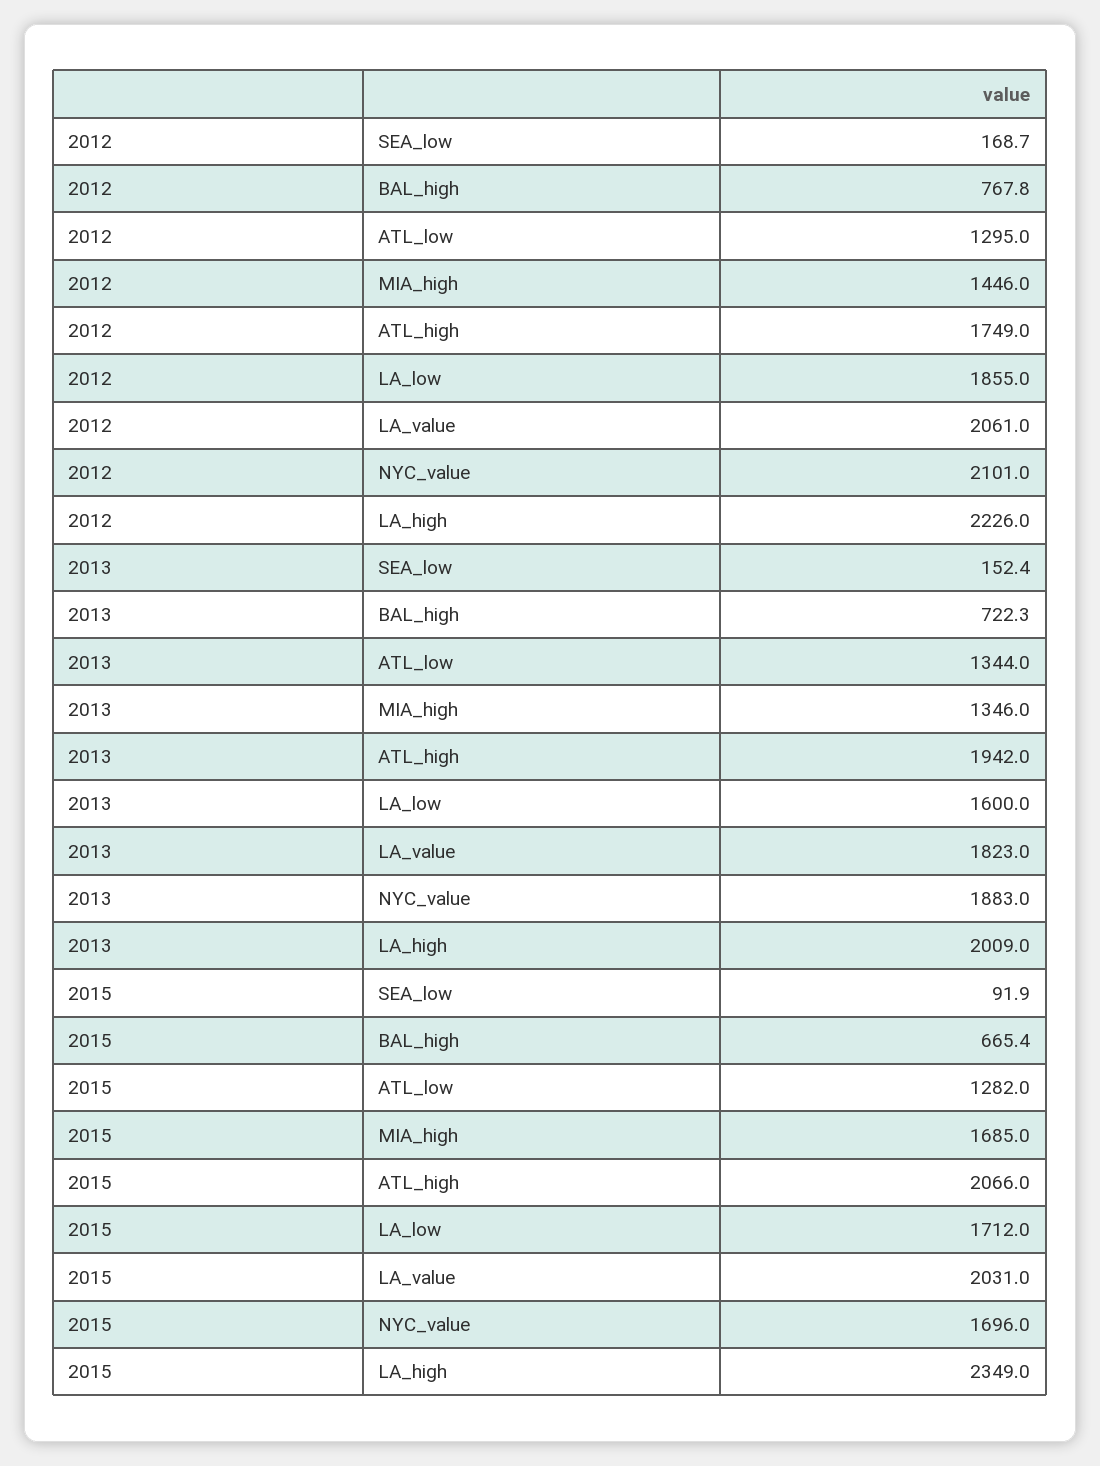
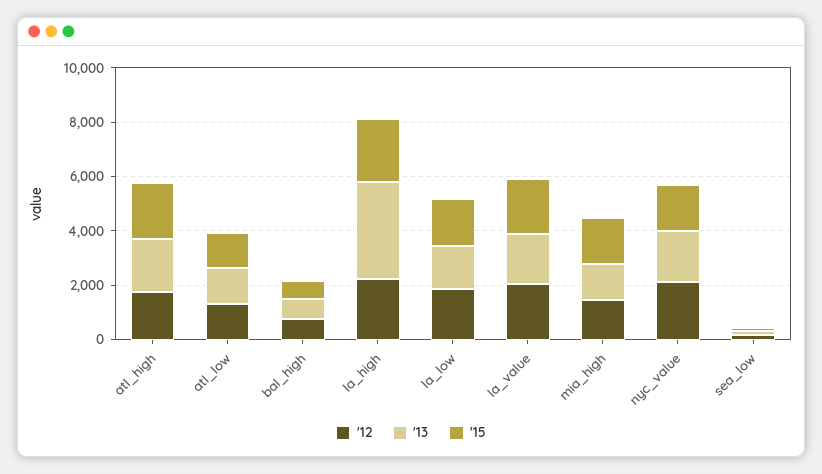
  {
    "2012": {
      "SEA_low": 168.7,
      "BAL_high": 767.8,
      "ATL_low": 1295,
      "MIA_high": 1446,
      "ATL_high": 1749,
      "LA_low": 1855,
      "LA_value": 2061,
      "NYC_value": 2101,
      "LA_high": 2226
    },
    "2013": {
      "SEA_low": 152.4,
      "BAL_high": 722.3,
      "ATL_low": 1344,
      "MIA_high": 1346,
      "ATL_high": 1942,
      "LA_low": 1600,
      "LA_value": 1823,
      "NYC_value": 1883,
-     "LA_high": 2009
+     "LA_high": 3500
    },
    "2015": {
      "SEA_low": 91.9,
      "BAL_high": 665.4,
      "ATL_low": 1282,
      "MIA_high": 1685,
      "ATL_high": 2066,
      "LA_low": 1712,
      "LA_value": 2031,
      "NYC_value": 1696,
      "LA_high": 2349
    }
  }

